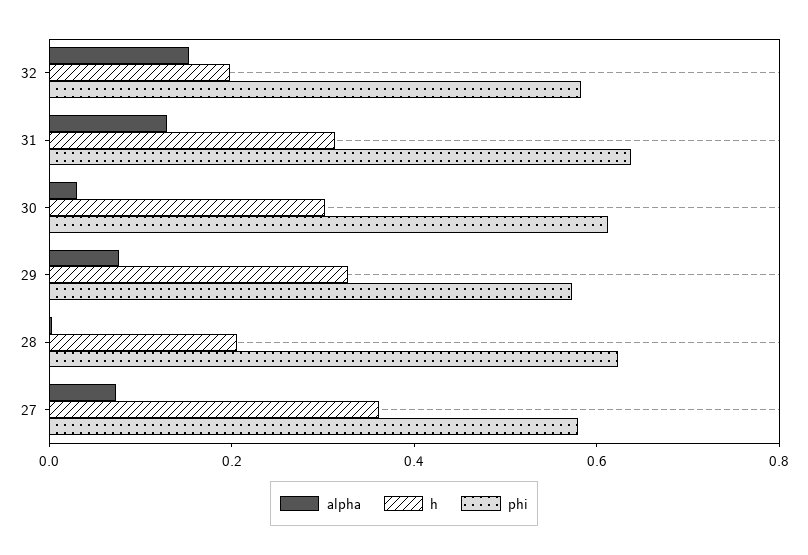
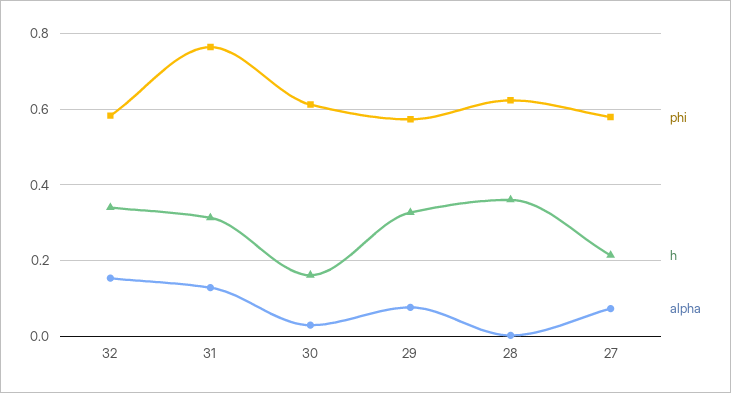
  {
    "alpha": {
      "32": 0.16,
      "31": 0.12,
      "30": 0.02,
      "29": 0.08,
      "28": 0,
      "27": 0.08
    },
    "h": {
-     "32": 0.2,
+     "32": 0.34,
      "31": 0.32,
-     "30": 0.3,
+     "30": 0.16,
      "29": 0.32,
-     "28": 0.2,
+     "28": 0.36,
-     "27": 0.35
+     "27": 0.22
    },
    "phi": {
      "32": 0.58,
-     "31": 0.65,
+     "31": 0.76,
      "30": 0.62,
      "29": 0.58,
      "28": 0.62,
      "27": 0.58
    }
  }

